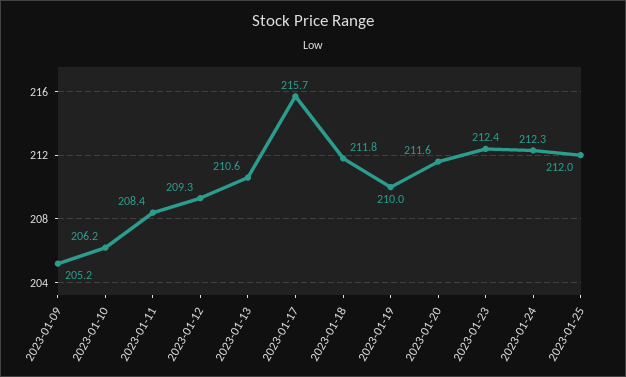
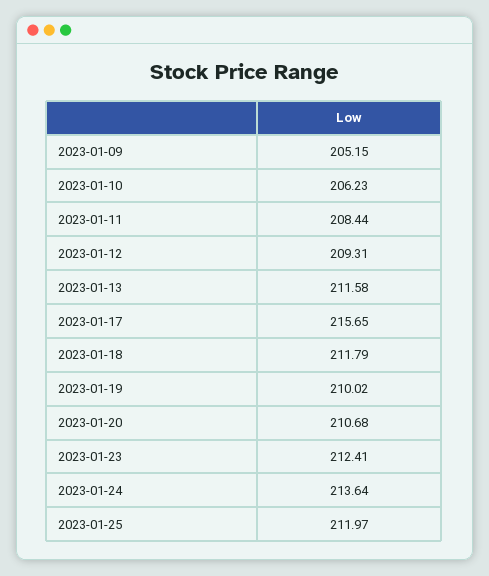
  {
    "2023-01-09": 205.15,
    "2023-01-10": 206.23,
    "2023-01-11": 208.44,
    "2023-01-12": 209.31,
-   "2023-01-13": 210.6,
+   "2023-01-13": 211.58,
    "2023-01-17": 215.65,
    "2023-01-18": 211.79,
    "2023-01-19": 210.02,
-   "2023-01-20": 211.6,
+   "2023-01-20": 210.68,
    "2023-01-23": 212.41,
-   "2023-01-24": 212.3,
+   "2023-01-24": 213.64,
    "2023-01-25": 211.97
  }

